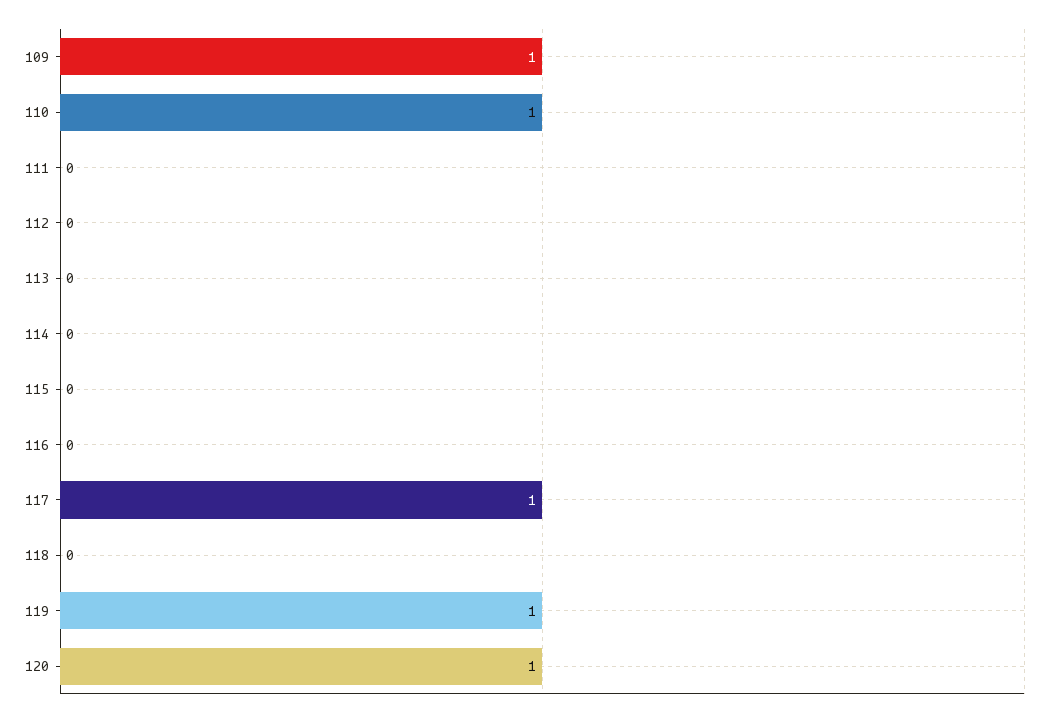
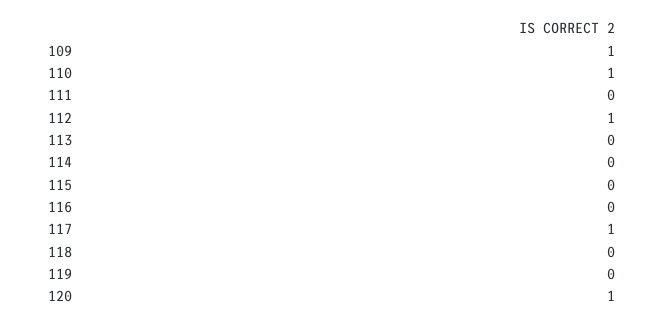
  {
    "109": 1,
    "110": 1,
    "111": 0,
-   "112": 0,
+   "112": 1,
    "113": 0,
    "114": 0,
    "115": 0,
    "116": 0,
    "117": 1,
    "118": 0,
-   "119": 1,
+   "119": 0,
    "120": 1
  }

